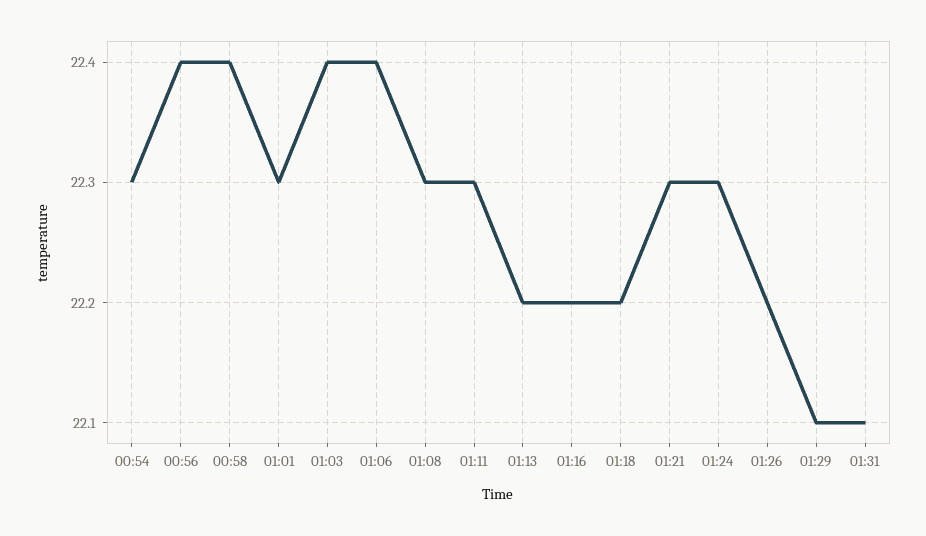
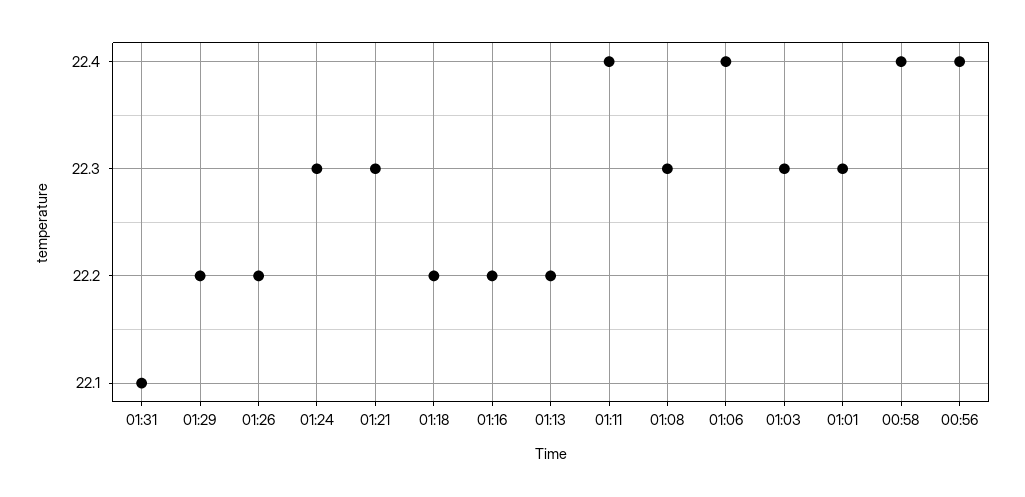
  {
-   "00:54": 22.3,
    "00:56": 22.4,
    "00:58": 22.4,
    "01:01": 22.3,
-   "01:03": 22.4,
+   "01:03": 22.3,
    "01:06": 22.4,
    "01:08": 22.3,
-   "01:11": 22.3,
+   "01:11": 22.4,
    "01:13": 22.2,
    "01:16": 22.2,
    "01:18": 22.2,
    "01:21": 22.3,
    "01:24": 22.3,
    "01:26": 22.2,
-   "01:29": 22.1,
+   "01:29": 22.2,
    "01:31": 22.1
  }

